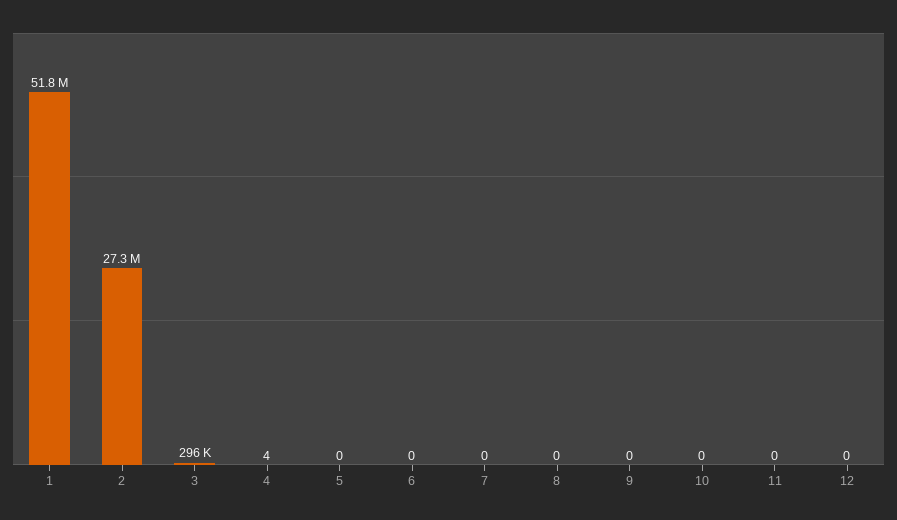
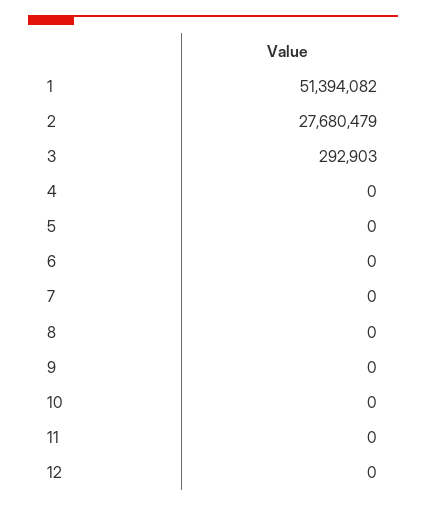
  {
-   "1": 51800000,
+   "1": 51394082,
-   "2": 27300000,
+   "2": 27680479,
-   "3": 296000,
+   "3": 292903,
-   "4": 4,
+   "4": 0,
    "5": 0,
    "6": 0,
    "7": 0,
    "8": 0,
    "9": 0,
    "10": 0,
    "11": 0,
    "12": 0
  }

